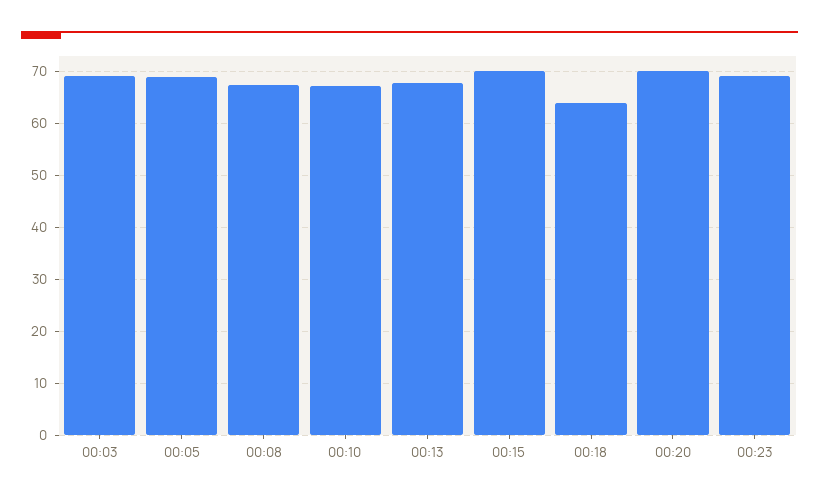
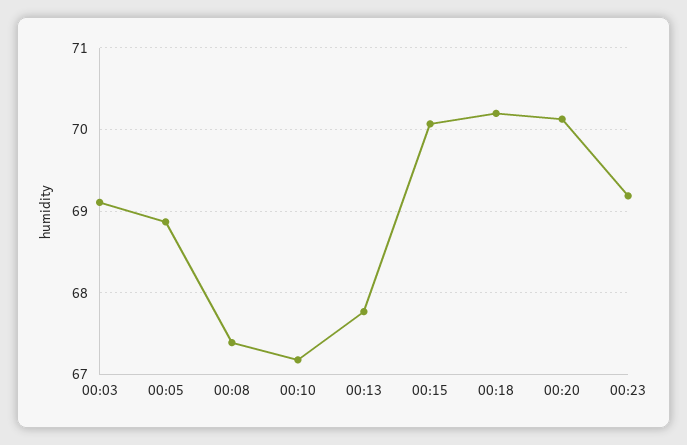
  {
    "00:03": 69.1,
    "00:05": 68.9,
    "00:08": 67.4,
    "00:10": 67.2,
    "00:13": 67.8,
    "00:15": 70.1,
-   "00:18": 64,
+   "00:18": 70.2,
    "00:20": 70.1,
    "00:23": 69.2
  }

